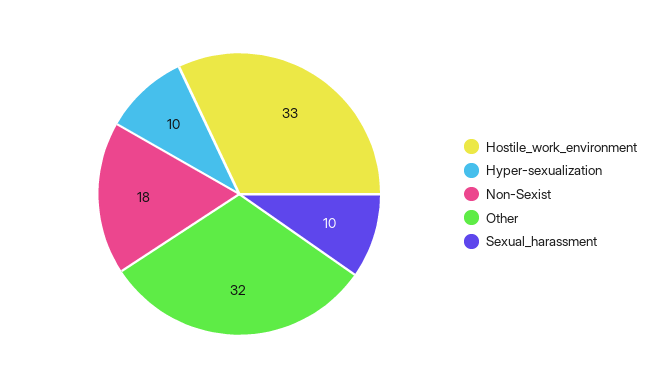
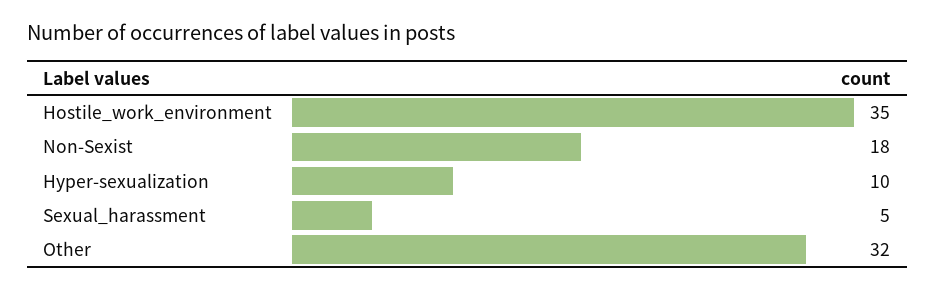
  {
-   "Hostile_work_environment": 33,
+   "Hostile_work_environment": 35,
    "Hyper-sexualization": 10,
    "Non-Sexist": 18,
    "Other": 32,
-   "Sexual_harassment": 10
+   "Sexual_harassment": 5
  }

